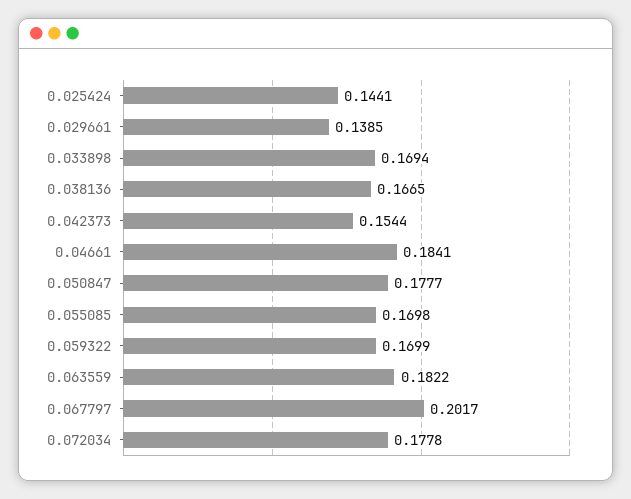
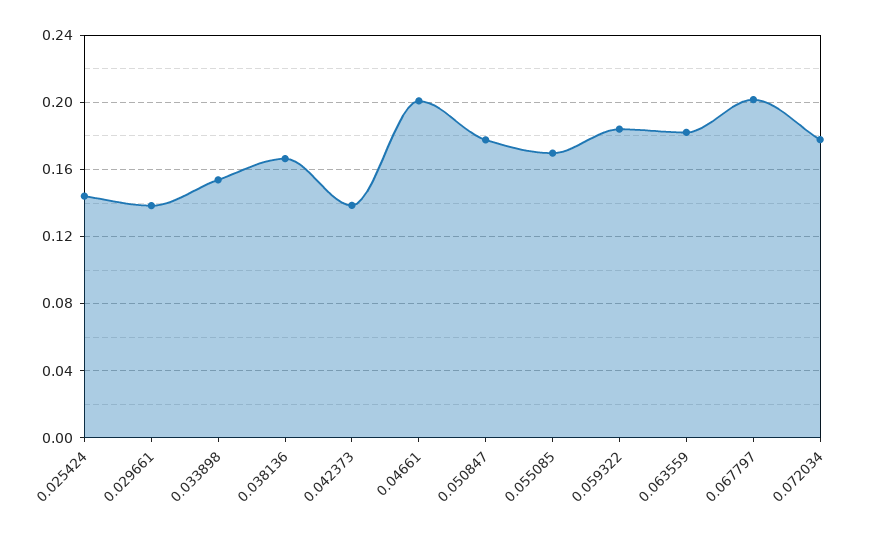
  {
    "0.025424": 0.1441,
    "0.029661": 0.1385,
-   "0.033898": 0.1694,
+   "0.033898": 0.155,
    "0.038136": 0.1665,
-   "0.042373": 0.1544,
+   "0.042373": 0.14,
-   "0.04661": 0.1841,
+   "0.04661": 0.2,
    "0.050847": 0.1777,
    "0.055085": 0.1698,
-   "0.059322": 0.1699,
+   "0.059322": 0.185,
    "0.063559": 0.1822,
    "0.067797": 0.2017,
    "0.072034": 0.1778
  }

